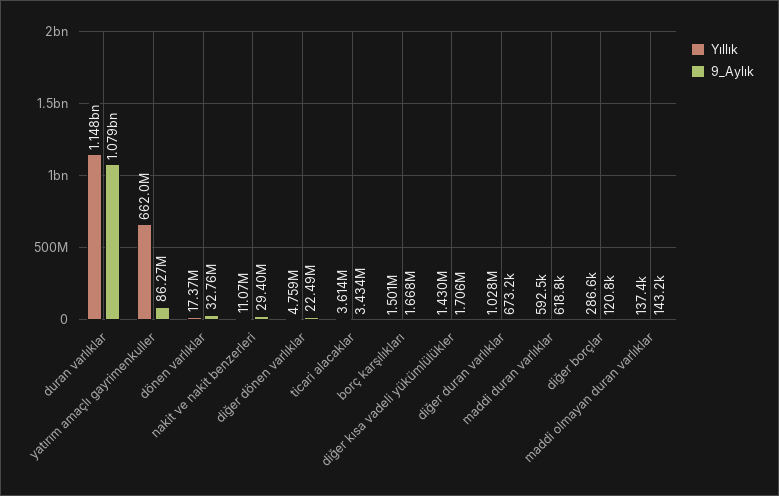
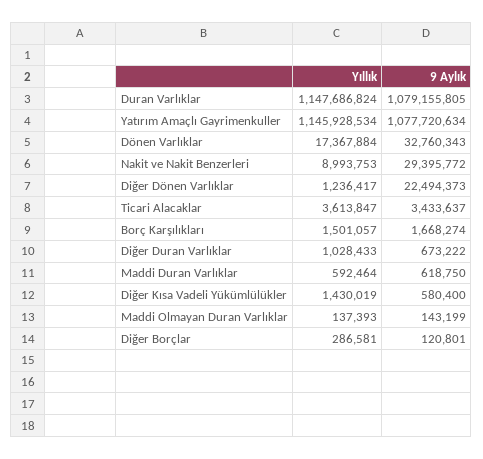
  {
    "Yıllık": {
      "duran varlıklar": 1147686824,
-     "yatırım amaçlı gayrimenkuller": 662000000,
+     "yatırım amaçlı gayrimenkuller": 1145928534,
      "dönen varlıklar": 17367884,
-     "nakit ve nakit benzerleri": 11070000,
+     "nakit ve nakit benzerleri": 8993753,
-     "diğer dönen varlıklar": 4759000,
+     "diğer dönen varlıklar": 1236417,
      "ticari alacaklar": 3613847,
      "borç karşılıkları": 1501057,
      "diğer kısa vadeli yükümlülükler": 1430019,
      "diğer duran varlıklar": 1028433,
      "maddi duran varlıklar": 592464,
      "diğer borçlar": 286581,
      "maddi olmayan duran varlıklar": 137393
    },
    "9_Aylık": {
      "duran varlıklar": 1079155805,
-     "yatırım amaçlı gayrimenkuller": 86270000,
+     "yatırım amaçlı gayrimenkuller": 1077720634,
      "dönen varlıklar": 32760343,
      "nakit ve nakit benzerleri": 29395772,
      "diğer dönen varlıklar": 22494373,
      "ticari alacaklar": 3433637,
      "borç karşılıkları": 1668274,
-     "diğer kısa vadeli yükümlülükler": 1706000,
+     "diğer kısa vadeli yükümlülükler": 580400,
      "diğer duran varlıklar": 673222,
      "maddi duran varlıklar": 618750,
      "diğer borçlar": 120801,
      "maddi olmayan duran varlıklar": 143199
    }
  }

